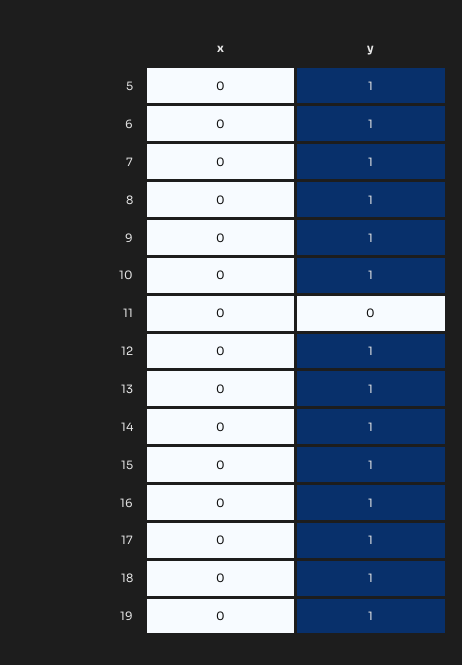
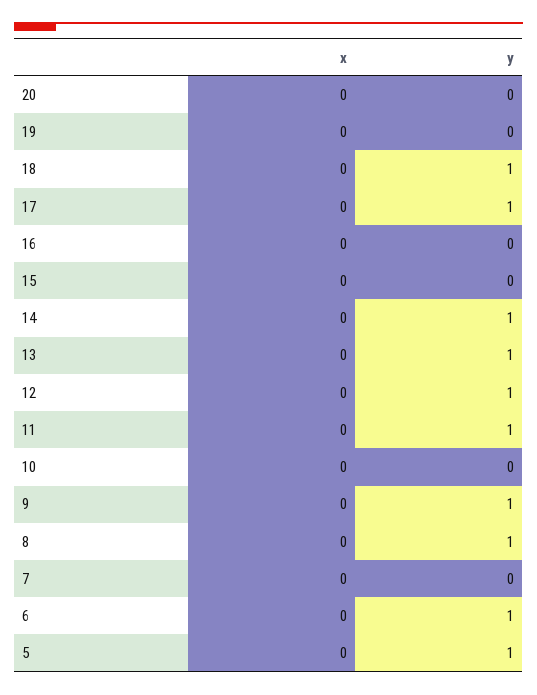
  {
    "x": {
      "5": 0,
      "6": 0,
      "7": 0,
      "8": 0,
      "9": 0,
      "10": 0,
      "11": 0,
      "12": 0,
      "13": 0,
      "14": 0,
      "15": 0,
      "16": 0,
      "17": 0,
      "18": 0,
-     "19": 0
+     "19": 0,
+     "20": 0
    },
    "y": {
      "5": 1,
      "6": 1,
-     "7": 1,
+     "7": 0,
      "8": 1,
      "9": 1,
-     "10": 1,
+     "10": 0,
-     "11": 0,
+     "11": 1,
      "12": 1,
      "13": 1,
      "14": 1,
-     "15": 1,
+     "15": 0,
-     "16": 1,
+     "16": 0,
      "17": 1,
      "18": 1,
-     "19": 1
+     "19": 0,
+     "20": 0
    }
  }

